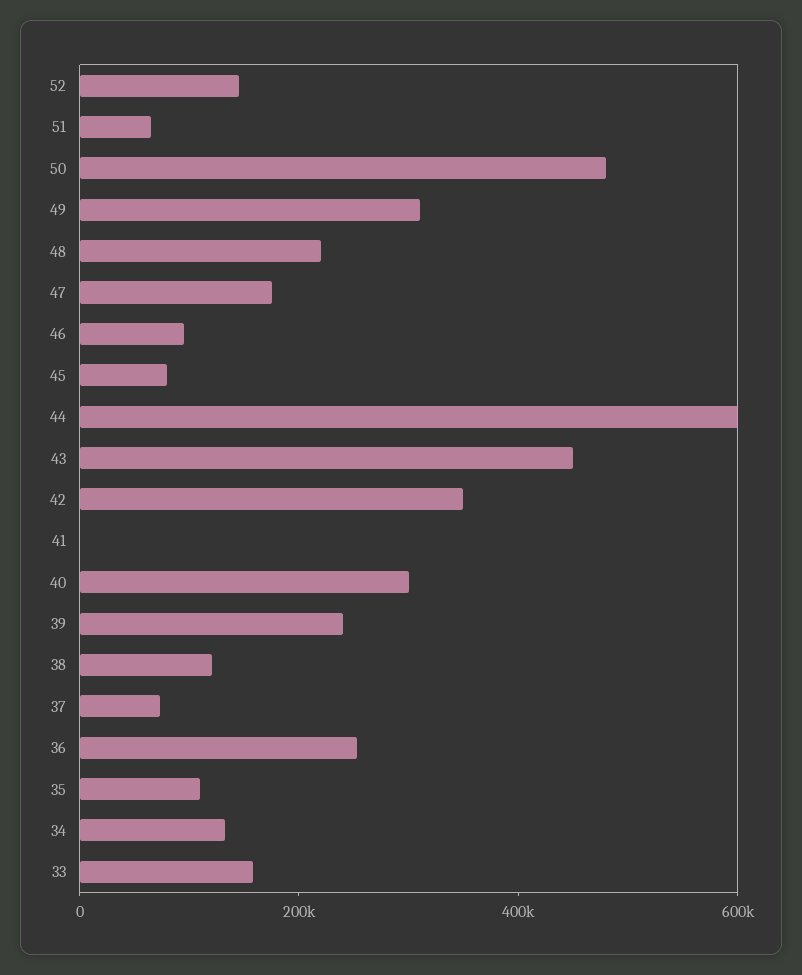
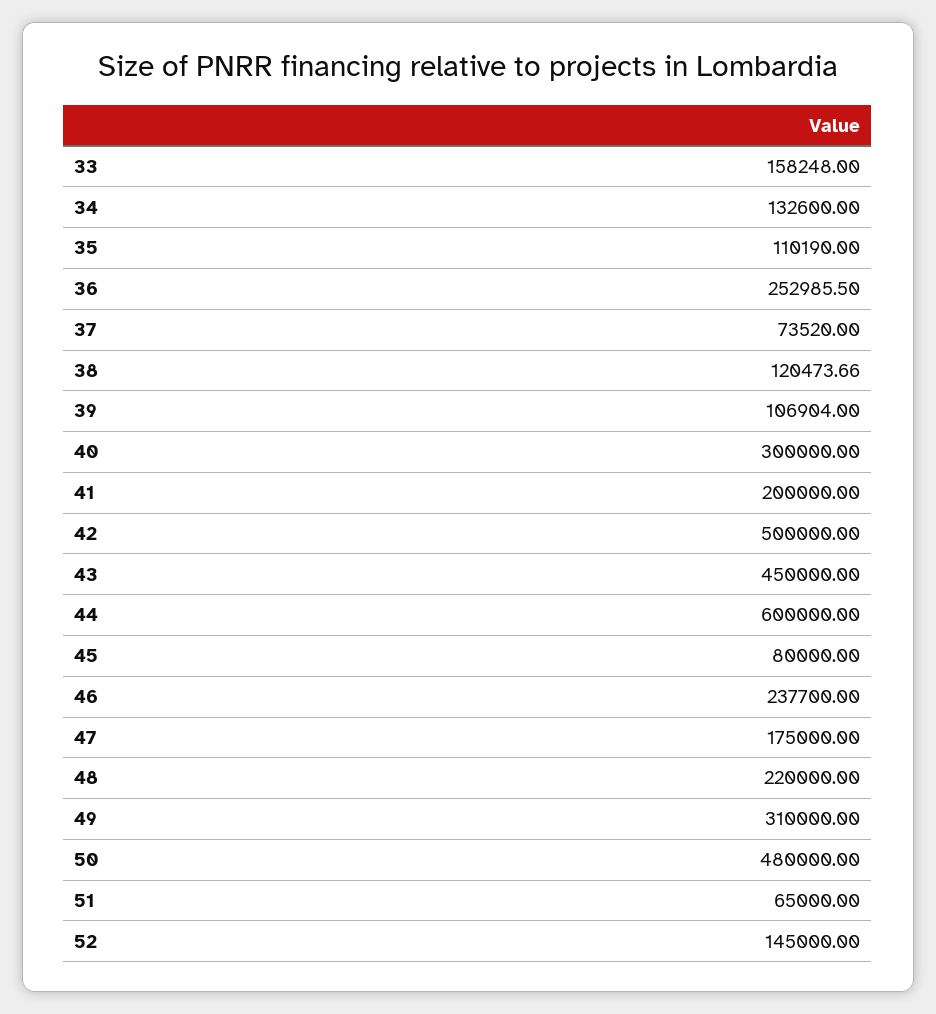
  {
    "52": 145000,
    "51": 65000,
    "50": 480000,
    "49": 310000,
    "48": 220000,
    "47": 175000,
-   "46": 100000,
+   "46": 237700,
    "45": 80000,
    "44": 600000,
    "43": 450000,
-   "42": 350000,
+   "42": 500000,
-   "41": 0,
+   "41": 200000,
    "40": 300000,
-   "39": 250000,
+   "39": 106904,
    "38": 120473.66,
    "37": 73520,
    "36": 252985.5,
    "35": 110190,
    "34": 132600,
    "33": 158248
  }

